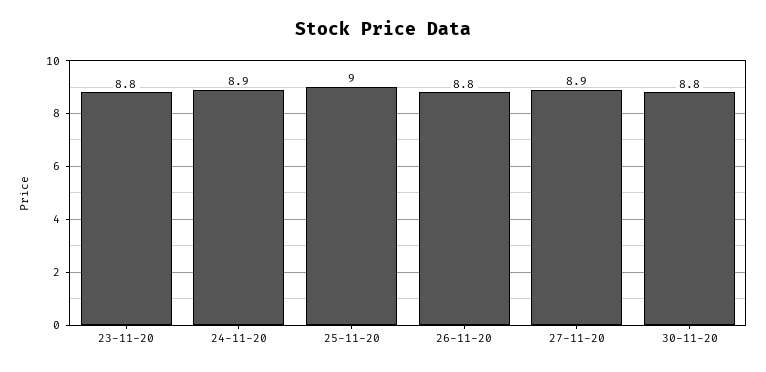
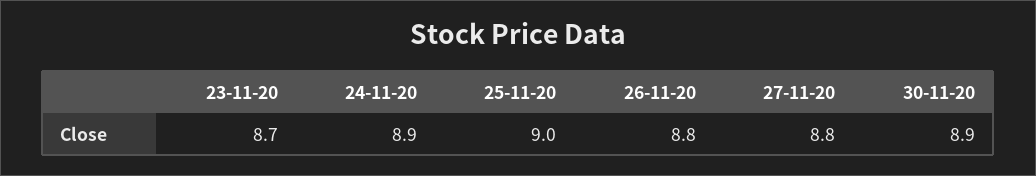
  {
-   "23-11-20": 8.8,
+   "23-11-20": 8.7,
    "24-11-20": 8.9,
    "25-11-20": 9,
    "26-11-20": 8.8,
-   "27-11-20": 8.9,
+   "27-11-20": 8.8,
-   "30-11-20": 8.8
+   "30-11-20": 8.9
  }

